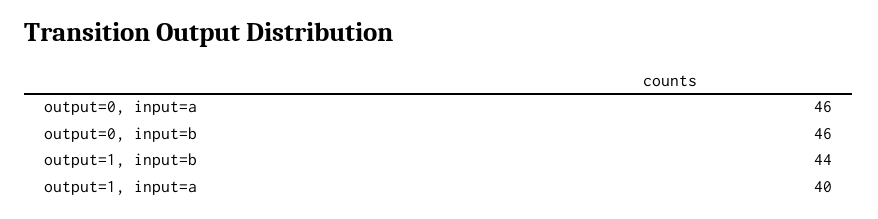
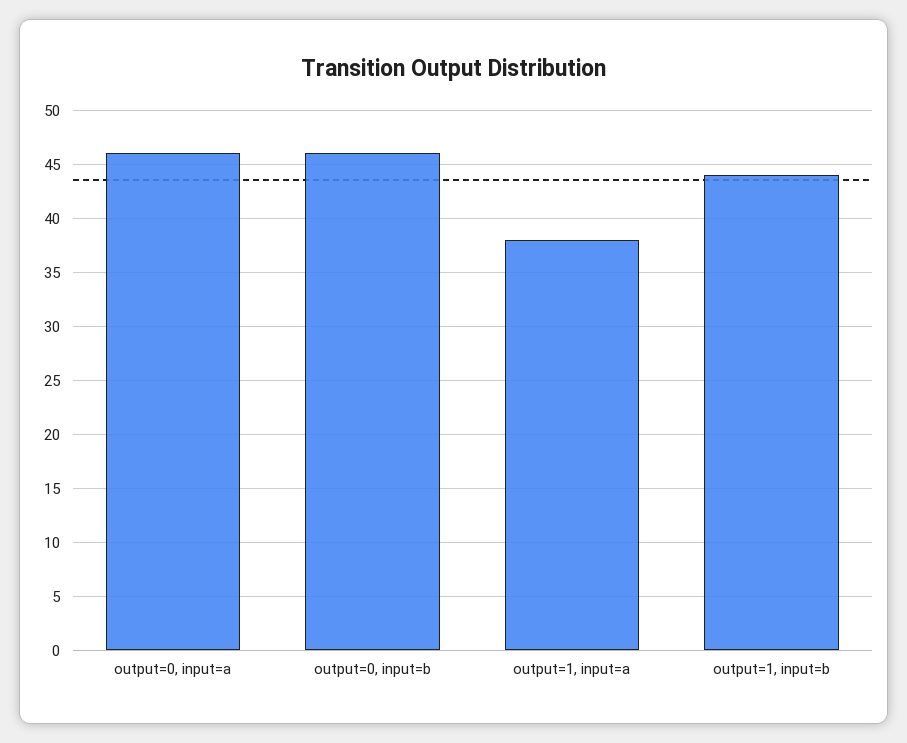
  {
    "output=0, input=a": 46,
    "output=0, input=b": 46,
    "output=1, input=b": 44,
-   "output=1, input=a": 40
+   "output=1, input=a": 38
  }

